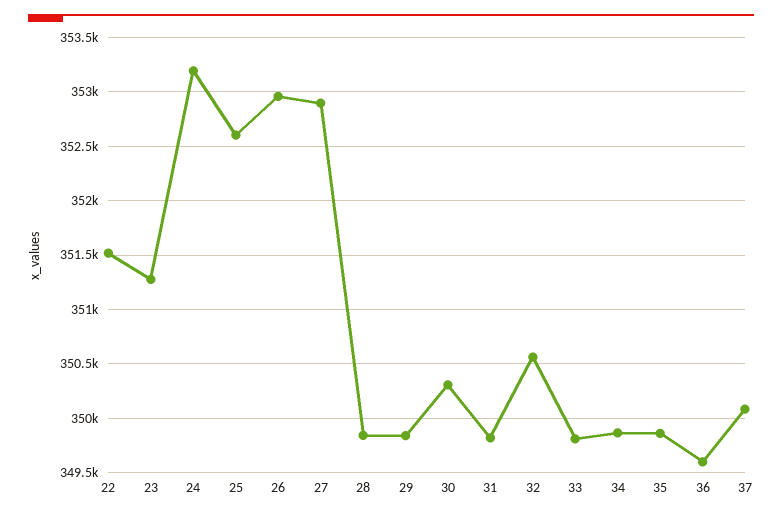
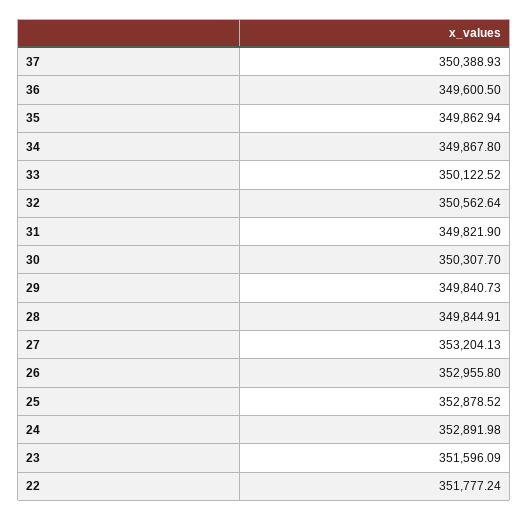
  {
-   "22": 351500,
+   "22": 351777.24,
-   "23": 351300,
+   "23": 351596.09,
-   "24": 353200,
+   "24": 352891.98,
-   "25": 352600,
+   "25": 352878.52,
    "26": 352955.8,
-   "27": 352900,
+   "27": 353204.13,
    "28": 349844.91,
    "29": 349840.73,
    "30": 350307.7,
    "31": 349821.9,
    "32": 350562.64,
-   "33": 349800,
+   "33": 350122.52,
    "34": 349867.8,
    "35": 349862.94,
    "36": 349600.5,
-   "37": 350100
+   "37": 350388.93
  }

